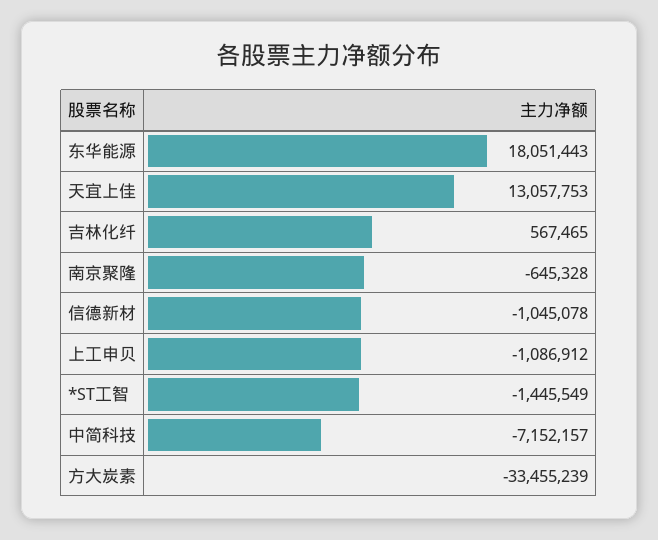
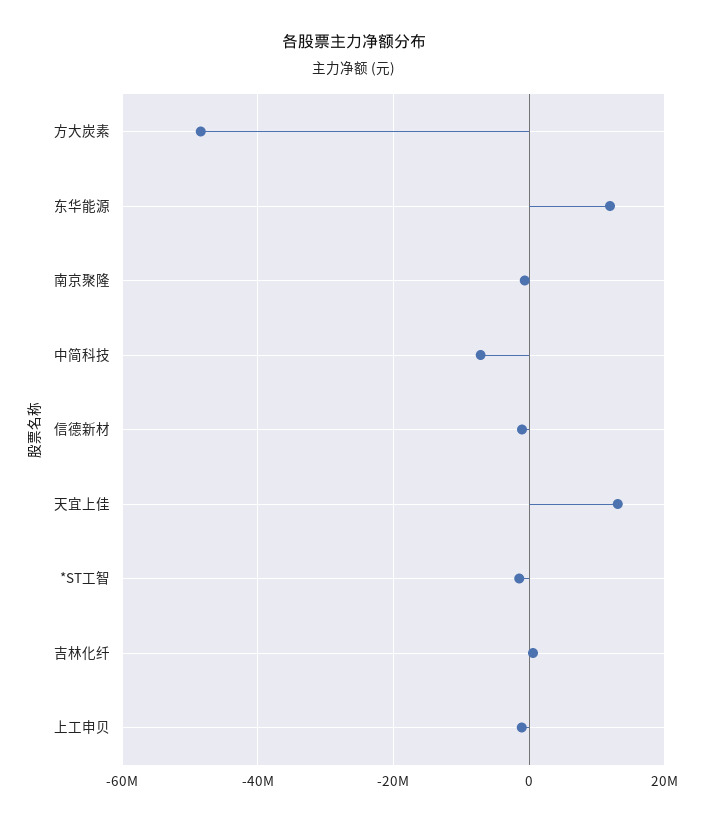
  {
-   "东华能源": 18051443,
+   "东华能源": 12000000,
    "天宜上佳": 13057753,
    "吉林化纤": 567465,
    "南京聚隆": -645328,
    "信德新材": -1045078,
    "上工申贝": -1086912,
    "*ST工智": -1445549,
    "中简科技": -7152157,
-   "方大炭素": -33455239
+   "方大炭素": -48000000
  }

